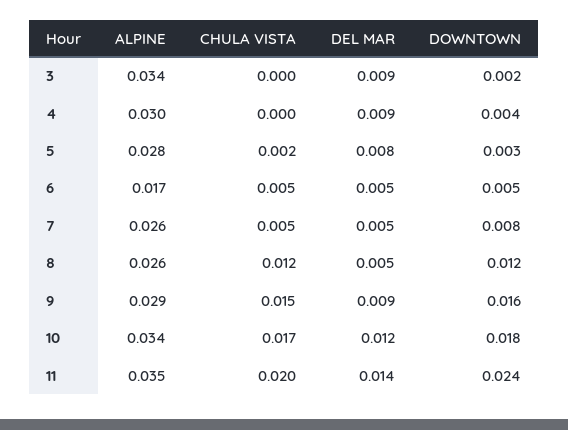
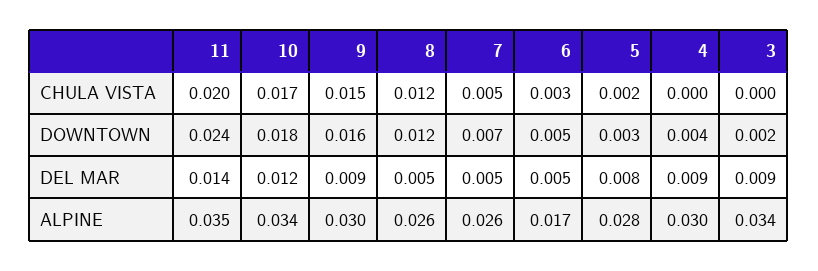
  {
    "ALPINE": {
      "3": 0.034,
      "4": 0.03,
      "5": 0.028,
      "6": 0.017,
      "7": 0.026,
      "8": 0.026,
-     "9": 0.029,
+     "9": 0.03,
      "10": 0.034,
      "11": 0.035
    },
    "CHULA VISTA": {
      "3": 0,
      "4": 0,
      "5": 0.002,
-     "6": 0.005,
+     "6": 0.003,
      "7": 0.005,
      "8": 0.012,
      "9": 0.015,
      "10": 0.017,
      "11": 0.02
    },
    "DEL MAR": {
      "3": 0.009,
      "4": 0.009,
      "5": 0.008,
      "6": 0.005,
      "7": 0.005,
      "8": 0.005,
      "9": 0.009,
      "10": 0.012,
      "11": 0.014
    },
    "DOWNTOWN": {
      "3": 0.002,
      "4": 0.004,
      "5": 0.003,
      "6": 0.005,
-     "7": 0.008,
+     "7": 0.007,
      "8": 0.012,
      "9": 0.016,
      "10": 0.018,
      "11": 0.024
    }
  }

